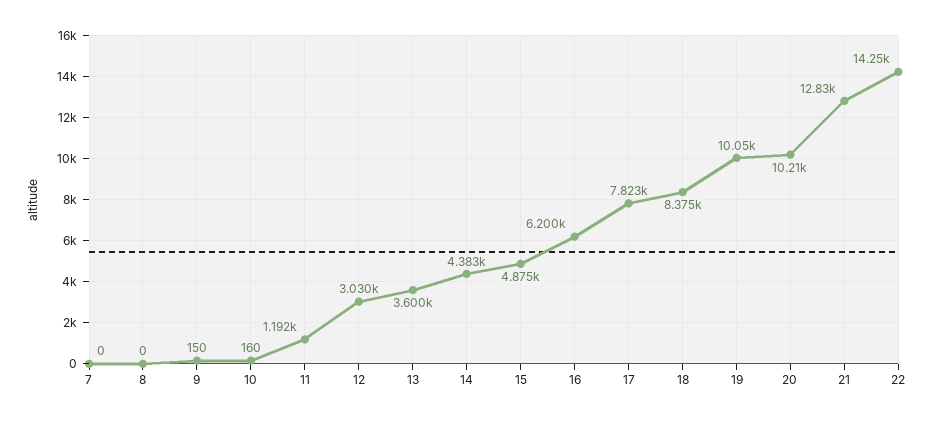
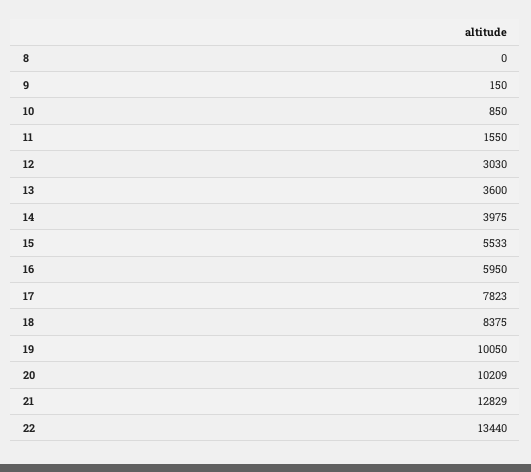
  {
-   "7": 0,
    "8": 0,
    "9": 150,
-   "10": 160,
+   "10": 850,
-   "11": 1192,
+   "11": 1550,
    "12": 3030,
    "13": 3600,
-   "14": 4383,
+   "14": 3975,
-   "15": 4875,
+   "15": 5533,
-   "16": 6200,
+   "16": 5950,
    "17": 7823,
    "18": 8375,
    "19": 10050,
    "20": 10209,
    "21": 12829,
-   "22": 14250
+   "22": 13440
  }

